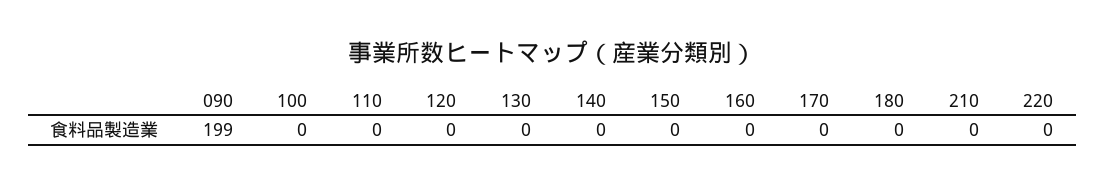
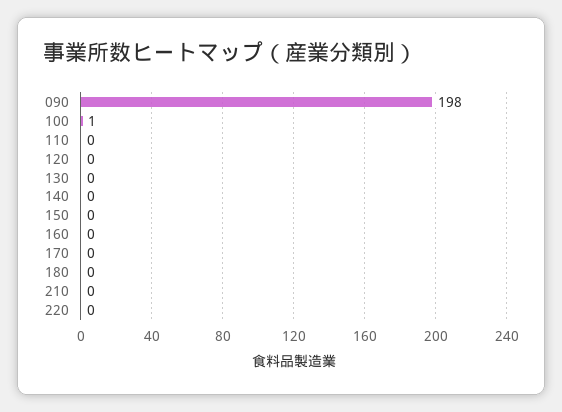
  {
-   "090": 199,
+   "090": 198,
-   "100": 0,
+   "100": 1,
    "110": 0,
    "120": 0,
    "130": 0,
    "140": 0,
    "150": 0,
    "160": 0,
    "170": 0,
    "180": 0,
    "210": 0,
    "220": 0
  }

